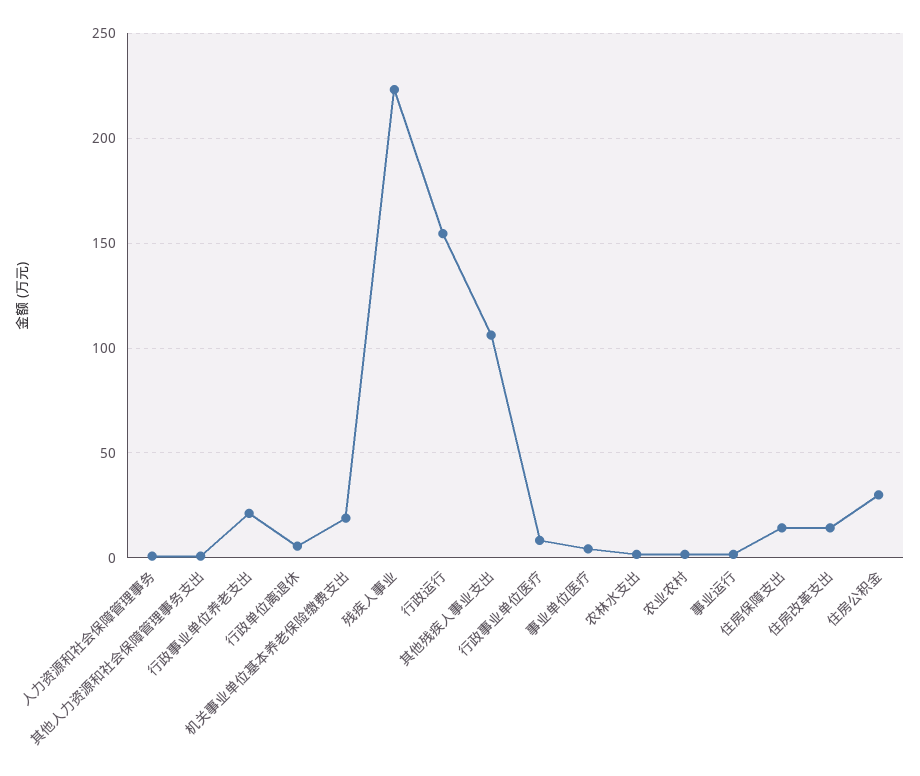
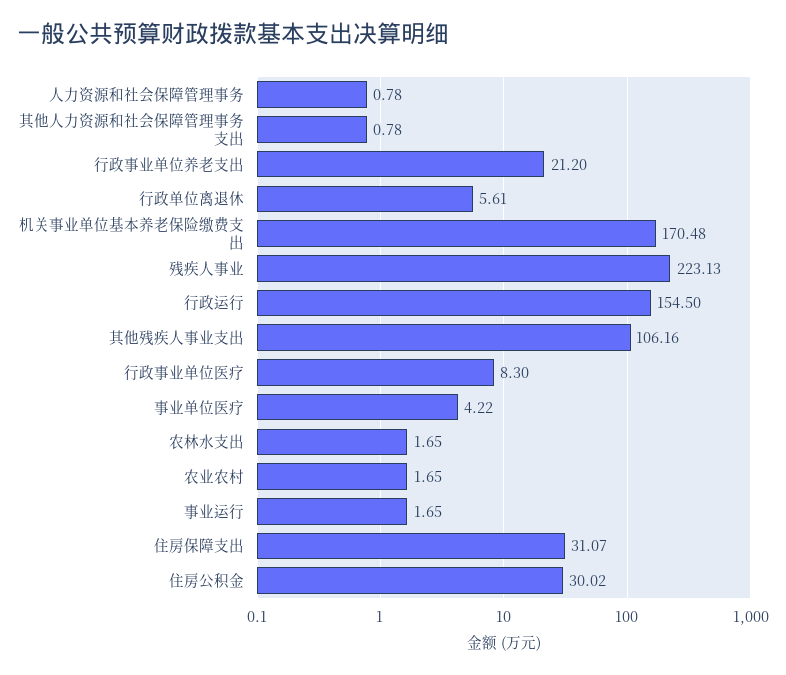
  {
    "人力资源和社会保障管理事务": 0.78,
    "其他人力资源和社会保障管理事务支出": 0.78,
    "行政事业单位养老支出": 21.2,
    "行政单位离退休": 5.61,
-   "机关事业单位基本养老保险缴费支出": 20,
+   "机关事业单位基本养老保险缴费支出": 170.48,
    "残疾人事业": 223.13,
    "行政运行": 154.5,
    "其他残疾人事业支出": 106.16,
    "行政事业单位医疗": 8.3,
    "事业单位医疗": 4.22,
    "农林水支出": 1.65,
    "农业农村": 1.65,
    "事业运行": 1.65,
-   "住房保障支出": 15,
+   "住房保障支出": 31.07,
-   "住房改革支出": 15,
    "住房公积金": 30.02
  }

